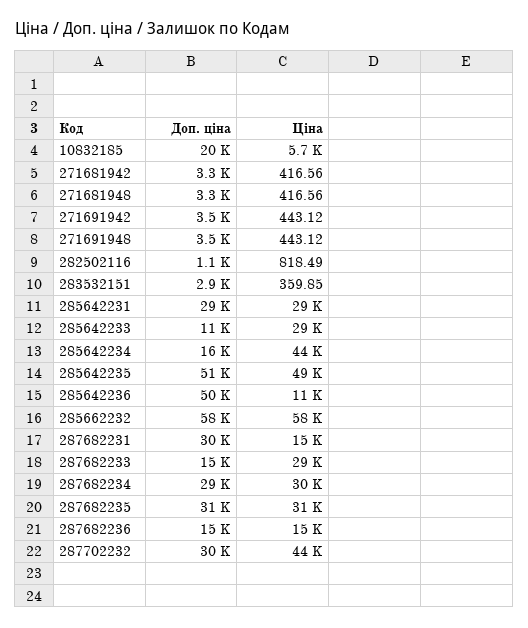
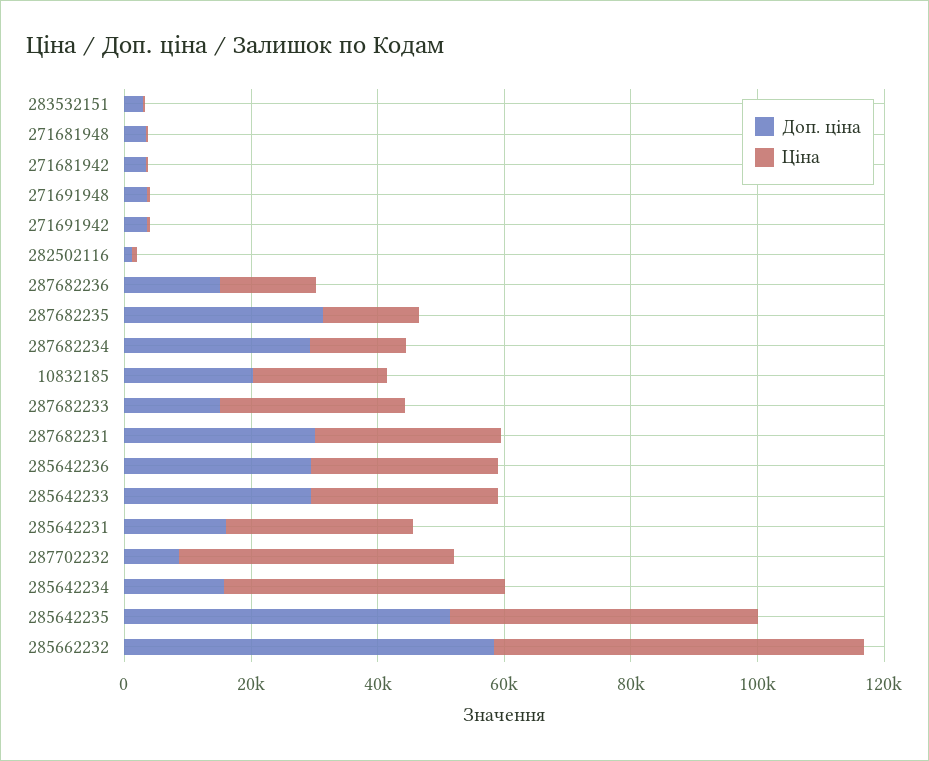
  {
    "Доп. ціна": {
      "10832185": 20000,
      "271681942": 3300,
      "271681948": 3300,
      "271691942": 3500,
      "271691948": 3500,
      "282502116": 1100,
      "283532151": 2900,
-     "285642231": 29000,
+     "285642231": 15000,
-     "285642233": 11000,
+     "285642233": 30000,
      "285642234": 16000,
      "285642235": 51000,
-     "285642236": 50000,
+     "285642236": 30000,
      "285662232": 58000,
      "287682231": 30000,
      "287682233": 15000,
      "287682234": 29000,
      "287682235": 31000,
      "287682236": 15000,
-     "287702232": 30000
+     "287702232": 10000
    },
    "Ціна": {
-     "10832185": 5700,
+     "10832185": 20000,
      "271681942": 416.56,
      "271681948": 416.56,
      "271691942": 443.12,
      "271691948": 443.12,
      "282502116": 818.49,
      "283532151": 359.85,
      "285642231": 29000,
      "285642233": 29000,
      "285642234": 44000,
      "285642235": 49000,
-     "285642236": 11000,
+     "285642236": 30000,
      "285662232": 58000,
-     "287682231": 15000,
+     "287682231": 30000,
      "287682233": 29000,
-     "287682234": 30000,
+     "287682234": 15000,
-     "287682235": 31000,
+     "287682235": 15000,
      "287682236": 15000,
      "287702232": 44000
    }
  }

